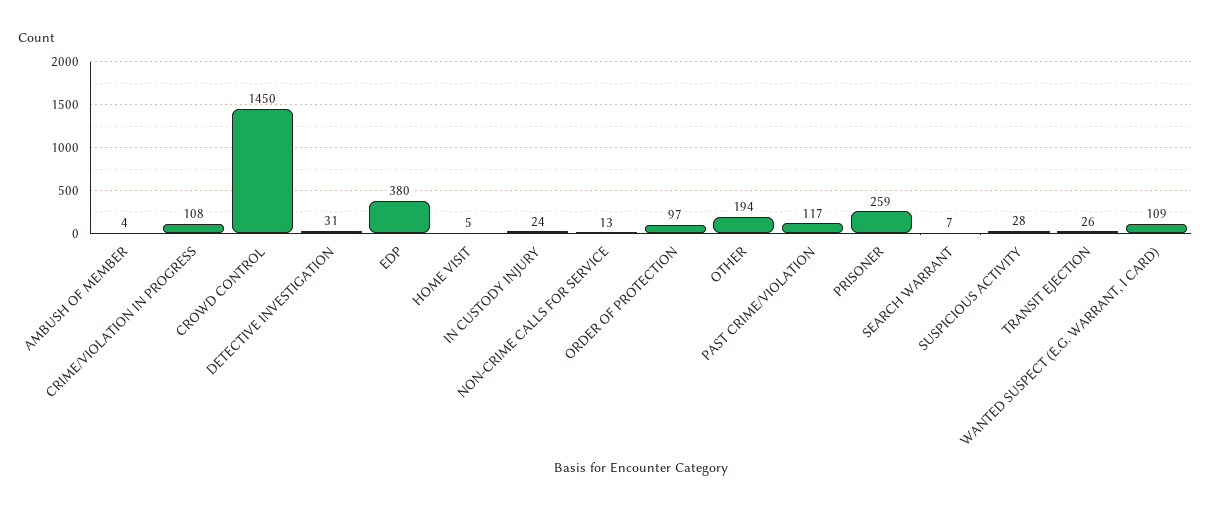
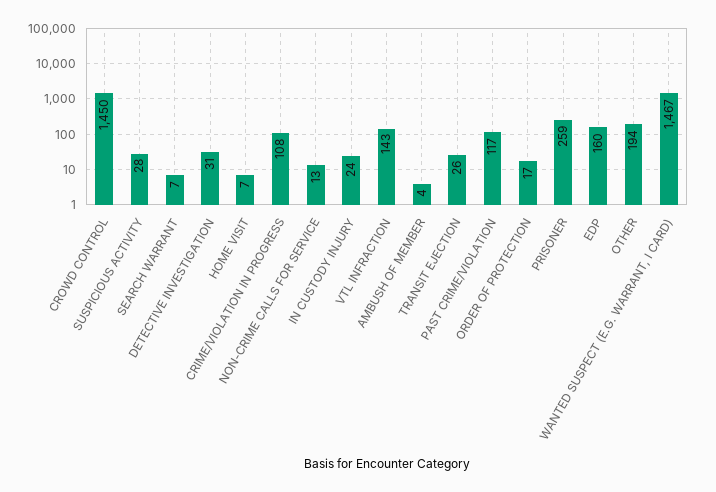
  {
    "AMBUSH OF MEMBER": 4,
    "CRIME/VIOLATION IN PROGRESS": 108,
    "CROWD CONTROL": 1450,
    "DETECTIVE INVESTIGATION": 31,
-   "EDP": 380,
+   "EDP": 160,
-   "HOME VISIT": 5,
+   "HOME VISIT": 7,
    "IN CUSTODY INJURY": 24,
    "NON-CRIME CALLS FOR SERVICE": 13,
-   "ORDER OF PROTECTION": 97,
+   "ORDER OF PROTECTION": 17,
    "OTHER": 194,
    "PAST CRIME/VIOLATION": 117,
    "PRISONER": 259,
    "SEARCH WARRANT": 7,
    "SUSPICIOUS ACTIVITY": 28,
    "TRANSIT EJECTION": 26,
-   "WANTED SUSPECT (E.G. WARRANT, I CARD)": 109
+   "WANTED SUSPECT (E.G. WARRANT, I CARD)": 1467,
+   "VTL INFRACTION": 143
  }

